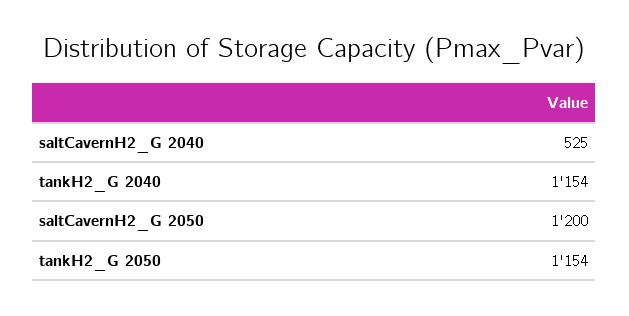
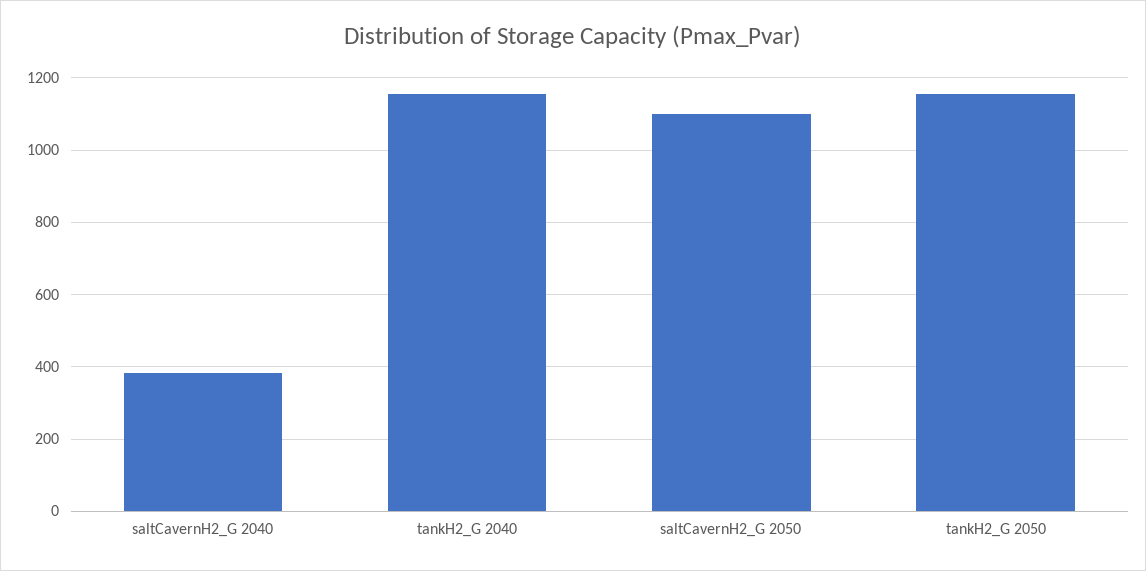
  {
-   "saltCavernH2_G 2040": 525,
+   "saltCavernH2_G 2040": 380,
    "tankH2_G 2040": 1154,
-   "saltCavernH2_G 2050": 1200,
+   "saltCavernH2_G 2050": 1100,
    "tankH2_G 2050": 1154
  }

